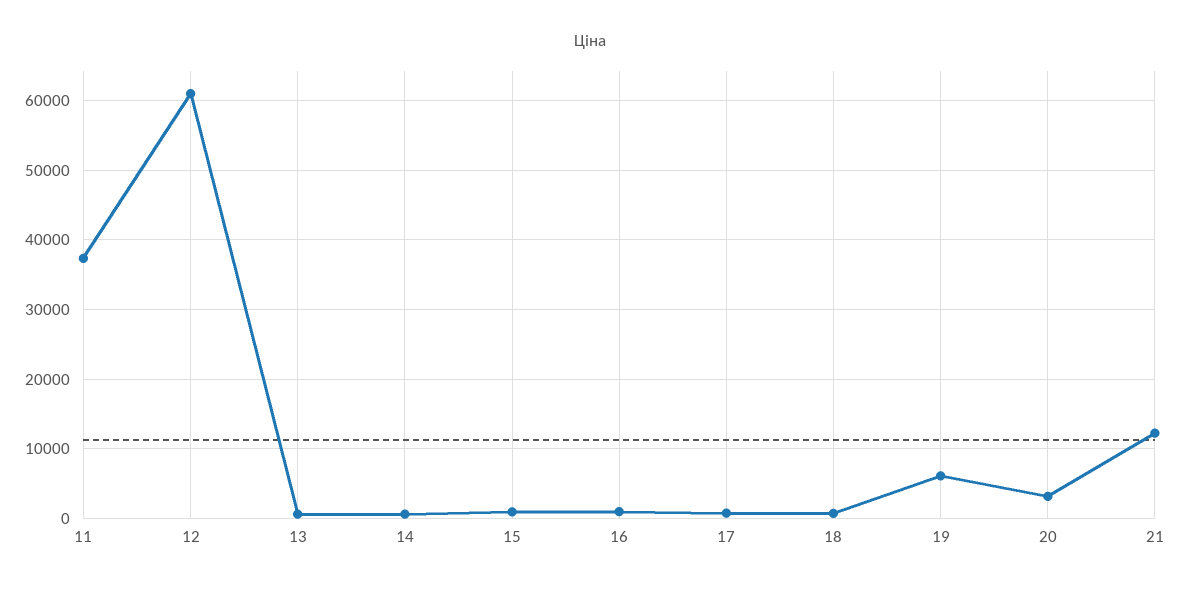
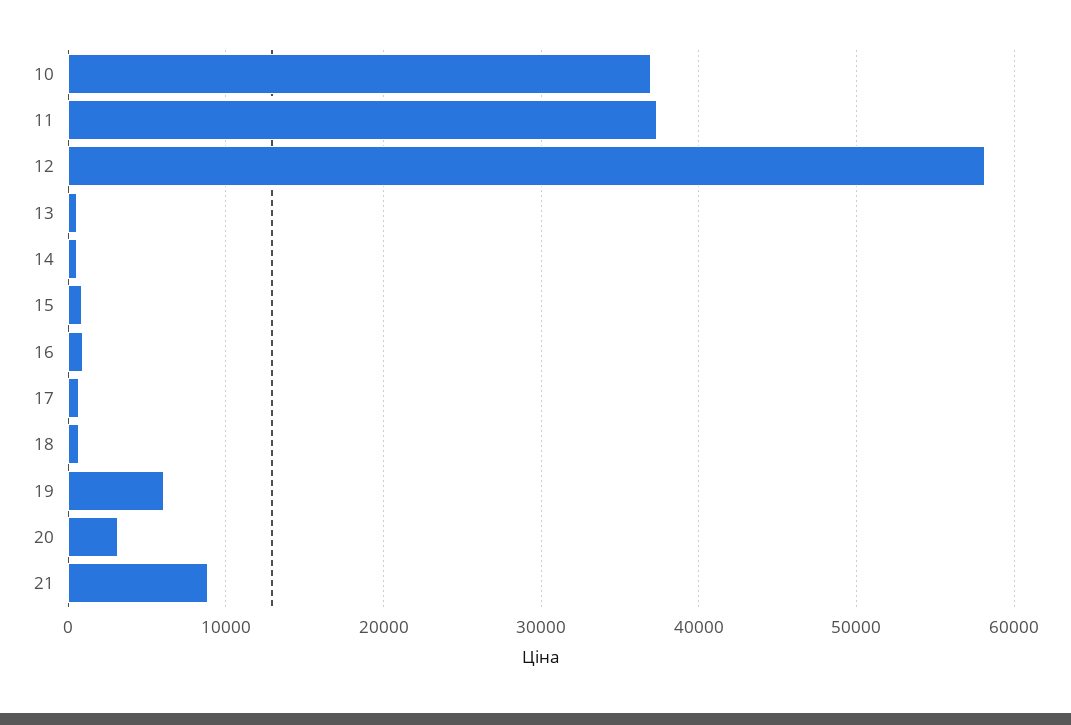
  {
    "11": 37000,
-   "12": 61000,
+   "12": 58000,
    "13": 1000,
    "14": 1000,
    "15": 1000,
    "16": 1000,
    "17": 1000,
    "18": 1000,
    "19": 6000,
    "20": 3000,
-   "21": 12000
+   "21": 9000,
+   "10": 37000
  }

